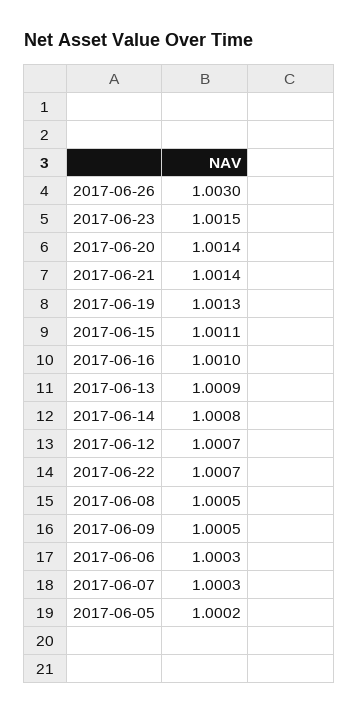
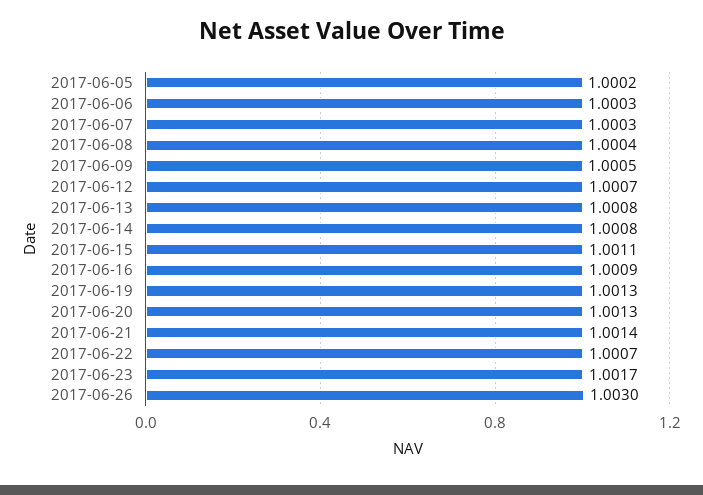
  {
    "2017-06-26": 1.003,
-   "2017-06-23": 1.0015,
+   "2017-06-23": 1.0017,
-   "2017-06-20": 1.0014,
+   "2017-06-20": 1.0013,
    "2017-06-21": 1.0014,
    "2017-06-19": 1.0013,
    "2017-06-15": 1.0011,
-   "2017-06-16": 1.001,
+   "2017-06-16": 1.0009,
-   "2017-06-13": 1.0009,
+   "2017-06-13": 1.0008,
    "2017-06-14": 1.0008,
    "2017-06-12": 1.0007,
    "2017-06-22": 1.0007,
-   "2017-06-08": 1.0005,
+   "2017-06-08": 1.0004,
    "2017-06-09": 1.0005,
    "2017-06-06": 1.0003,
    "2017-06-07": 1.0003,
    "2017-06-05": 1.0002
  }

